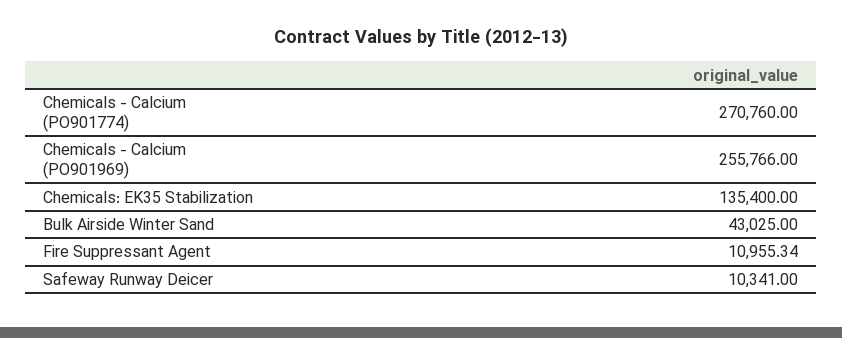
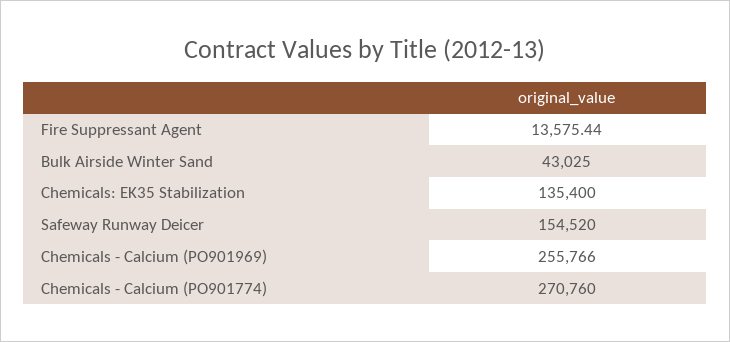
  {
    "Chemicals - Calcium (PO901774)": 270760,
    "Chemicals - Calcium (PO901969)": 255766,
    "Chemicals: EK35 Stabilization": 135400,
    "Bulk Airside Winter Sand": 43025,
-   "Fire Suppressant Agent": 10955.34,
+   "Fire Suppressant Agent": 13575.44,
-   "Safeway Runway Deicer": 10341
+   "Safeway Runway Deicer": 154520
  }

